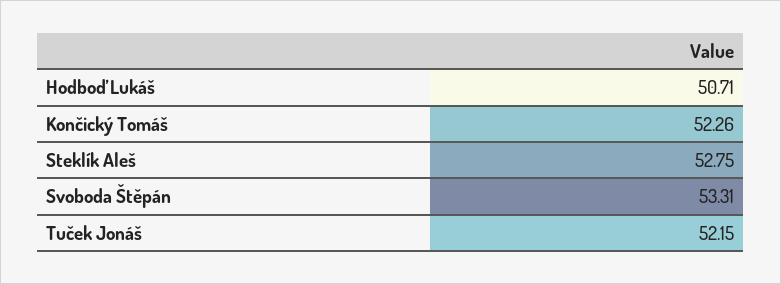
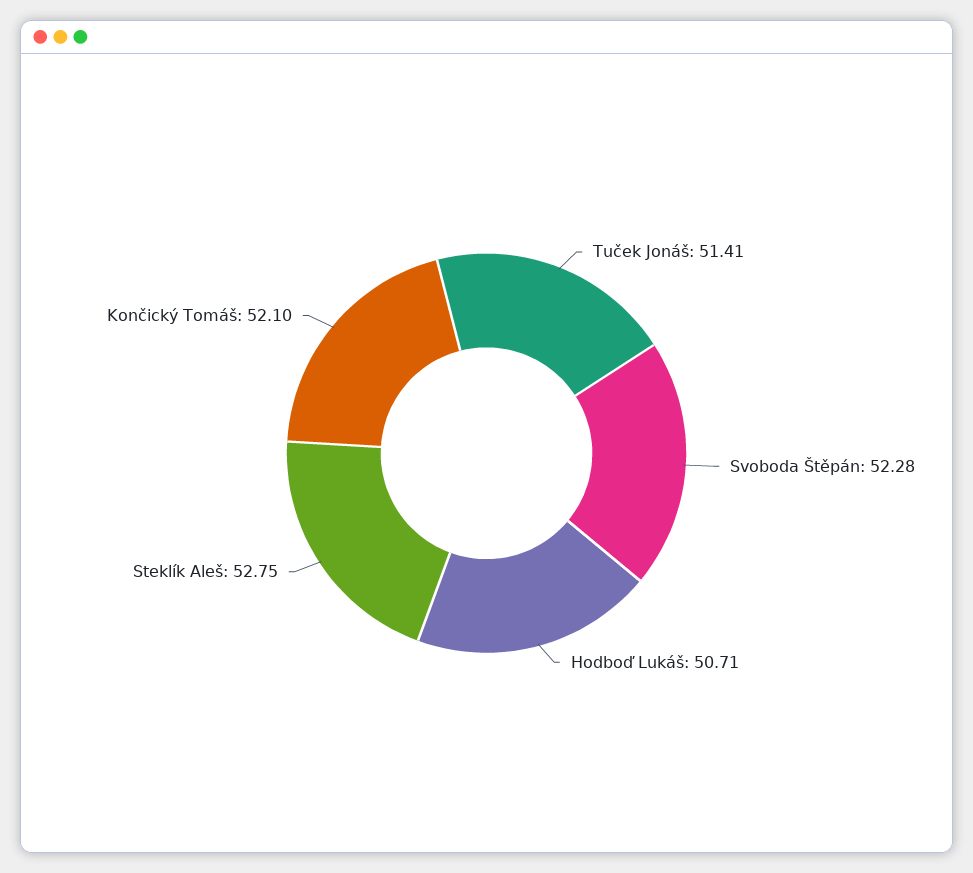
  {
    "Hodboď Lukáš": 50.71,
-   "Končický Tomáš": 52.26,
+   "Končický Tomáš": 52.1,
    "Steklík Aleš": 52.75,
-   "Svoboda Štěpán": 53.31,
+   "Svoboda Štěpán": 52.28,
-   "Tuček Jonáš": 52.15
+   "Tuček Jonáš": 51.41
  }

